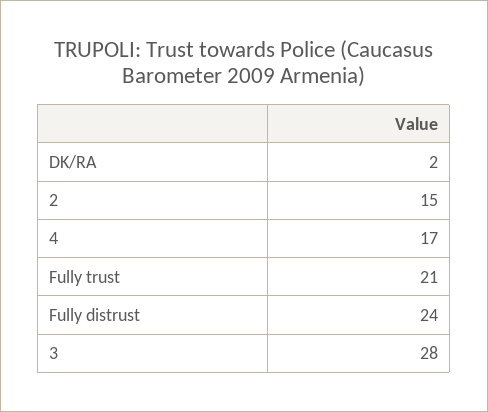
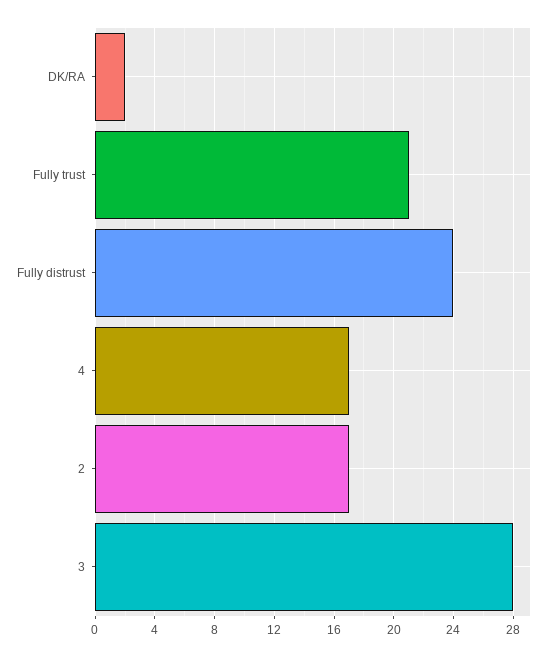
  {
    "DK/RA": 2,
-   "2": 15,
+   "2": 17,
    "4": 17,
    "Fully trust": 21,
    "Fully distrust": 24,
    "3": 28
  }

